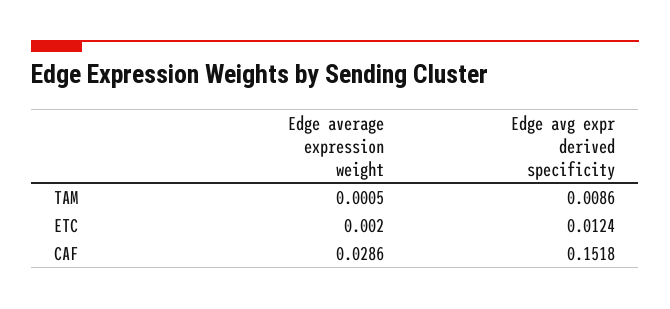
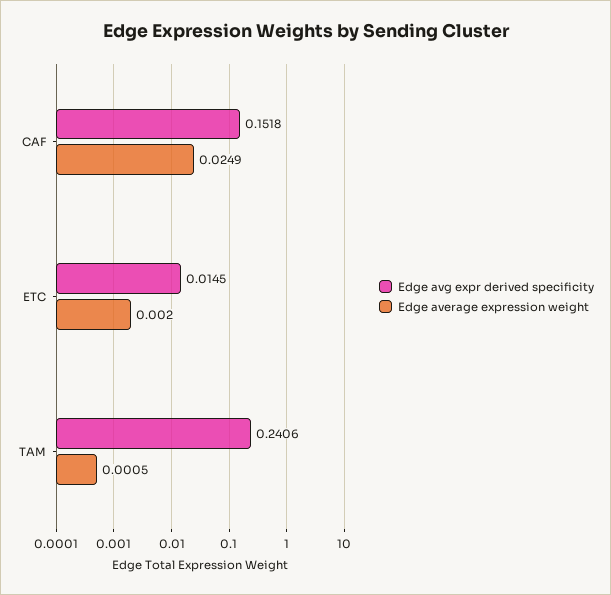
  {
    "Edge average expression weight": {
      "TAM": 0.0005,
      "ETC": 0.002,
-     "CAF": 0.0286
+     "CAF": 0.0249
    },
    "Edge avg expr derived specificity": {
-     "TAM": 0.0086,
+     "TAM": 0.2406,
-     "ETC": 0.0124,
+     "ETC": 0.0145,
      "CAF": 0.1518
    }
  }

